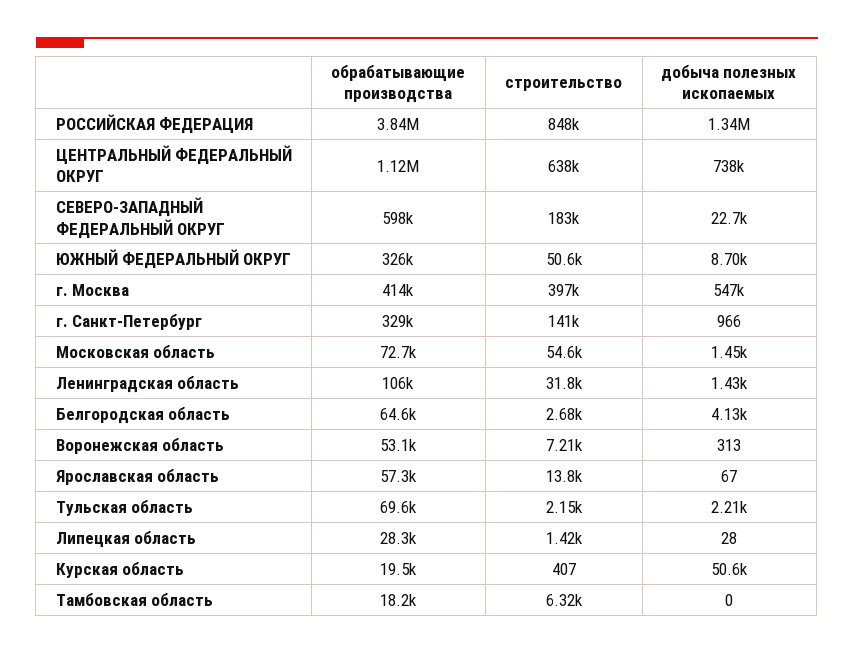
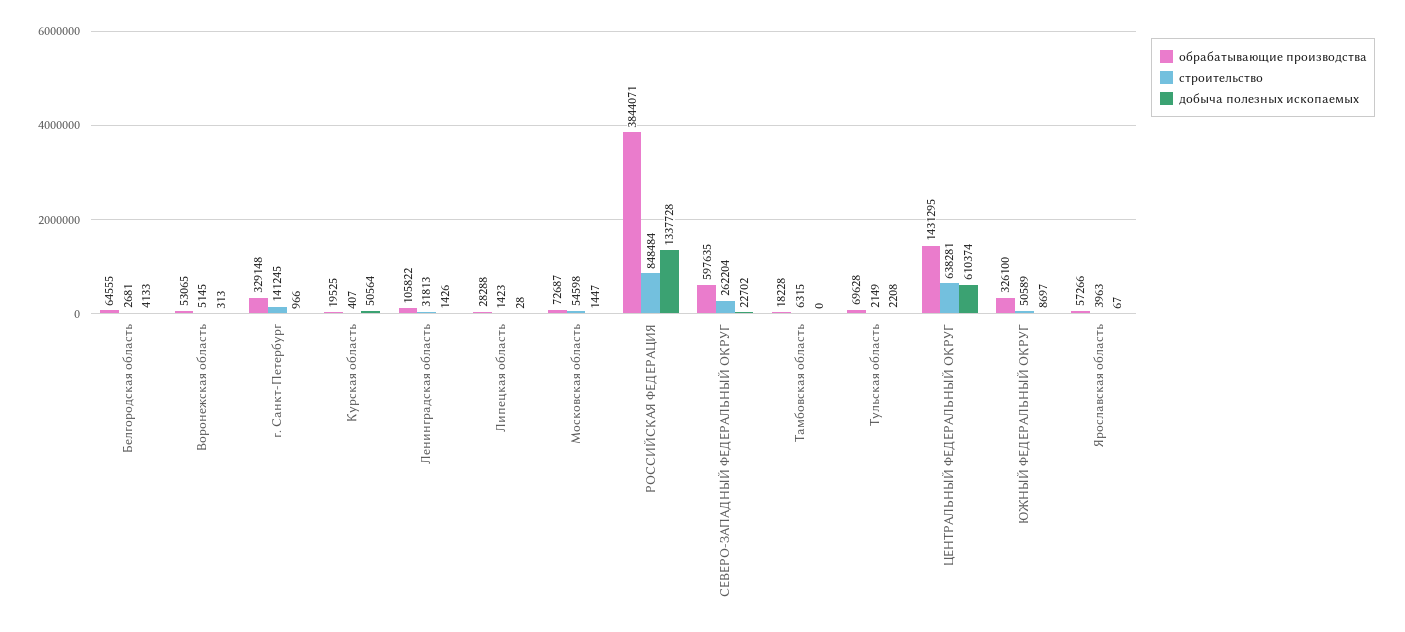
  {
    "обрабатывающие производства": {
      "РОССИЙСКАЯ ФЕДЕРАЦИЯ": 3844071,
-     "ЦЕНТРАЛЬНЫЙ ФЕДЕРАЛЬНЫЙ ОКРУГ": 1120000,
+     "ЦЕНТРАЛЬНЫЙ ФЕДЕРАЛЬНЫЙ ОКРУГ": 1431295,
      "СЕВЕРО-ЗАПАДНЫЙ ФЕДЕРАЛЬНЫЙ ОКРУГ": 597635,
      "ЮЖНЫЙ ФЕДЕРАЛЬНЫЙ ОКРУГ": 326100,
-     "г. Москва": 414000,
      "г. Санкт-Петербург": 329148,
      "Московская область": 72687,
      "Ленинградская область": 105822,
      "Белгородская область": 64555,
      "Воронежская область": 53065,
      "Ярославская область": 57266,
      "Тульская область": 69628,
      "Липецкая область": 28288,
      "Курская область": 19525,
      "Тамбовская область": 18228
    },
    "строительство": {
      "РОССИЙСКАЯ ФЕДЕРАЦИЯ": 848484,
      "ЦЕНТРАЛЬНЫЙ ФЕДЕРАЛЬНЫЙ ОКРУГ": 638281,
-     "СЕВЕРО-ЗАПАДНЫЙ ФЕДЕРАЛЬНЫЙ ОКРУГ": 183000,
+     "СЕВЕРО-ЗАПАДНЫЙ ФЕДЕРАЛЬНЫЙ ОКРУГ": 262204,
      "ЮЖНЫЙ ФЕДЕРАЛЬНЫЙ ОКРУГ": 50589,
-     "г. Москва": 397000,
      "г. Санкт-Петербург": 141245,
      "Московская область": 54598,
      "Ленинградская область": 31813,
      "Белгородская область": 2681,
-     "Воронежская область": 7210,
+     "Воронежская область": 5145,
-     "Ярославская область": 13800,
+     "Ярославская область": 3963,
      "Тульская область": 2149,
      "Липецкая область": 1423,
      "Курская область": 407,
      "Тамбовская область": 6315
    },
    "добыча полезных ископаемых": {
      "РОССИЙСКАЯ ФЕДЕРАЦИЯ": 1337728,
-     "ЦЕНТРАЛЬНЫЙ ФЕДЕРАЛЬНЫЙ ОКРУГ": 738000,
+     "ЦЕНТРАЛЬНЫЙ ФЕДЕРАЛЬНЫЙ ОКРУГ": 610374,
      "СЕВЕРО-ЗАПАДНЫЙ ФЕДЕРАЛЬНЫЙ ОКРУГ": 22702,
      "ЮЖНЫЙ ФЕДЕРАЛЬНЫЙ ОКРУГ": 8697,
-     "г. Москва": 547000,
      "г. Санкт-Петербург": 966,
      "Московская область": 1447,
      "Ленинградская область": 1426,
      "Белгородская область": 4133,
      "Воронежская область": 313,
      "Ярославская область": 67,
      "Тульская область": 2208,
      "Липецкая область": 28,
      "Курская область": 50564,
      "Тамбовская область": 0
    }
  }

